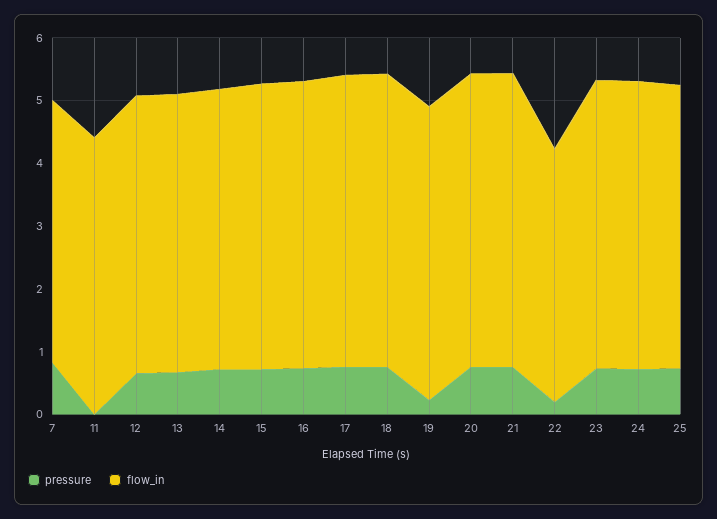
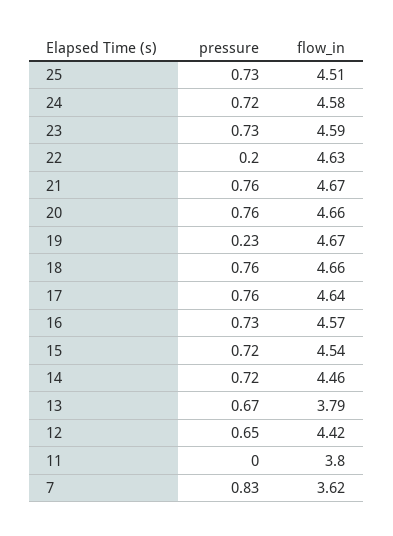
  {
    "pressure": {
      "7": 0.83,
      "11": 0,
      "12": 0.65,
      "13": 0.67,
      "14": 0.72,
      "15": 0.72,
      "16": 0.73,
      "17": 0.76,
      "18": 0.76,
      "19": 0.23,
      "20": 0.76,
      "21": 0.76,
      "22": 0.2,
      "23": 0.73,
      "24": 0.72,
      "25": 0.73
    },
    "flow_in": {
-     "7": 4.2,
+     "7": 3.62,
-     "11": 4.4,
+     "11": 3.8,
      "12": 4.42,
-     "13": 4.4,
+     "13": 3.79,
      "14": 4.46,
      "15": 4.54,
      "16": 4.57,
      "17": 4.64,
      "18": 4.66,
      "19": 4.67,
      "20": 4.66,
      "21": 4.67,
-     "22": 4,
+     "22": 4.63,
      "23": 4.59,
      "24": 4.58,
      "25": 4.51
    }
  }

